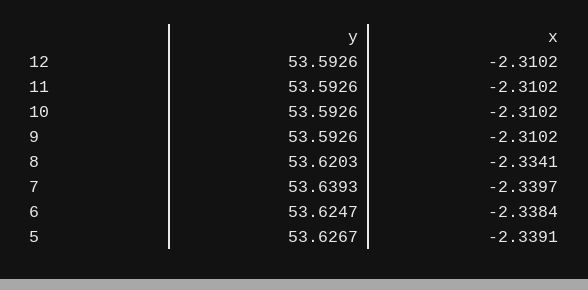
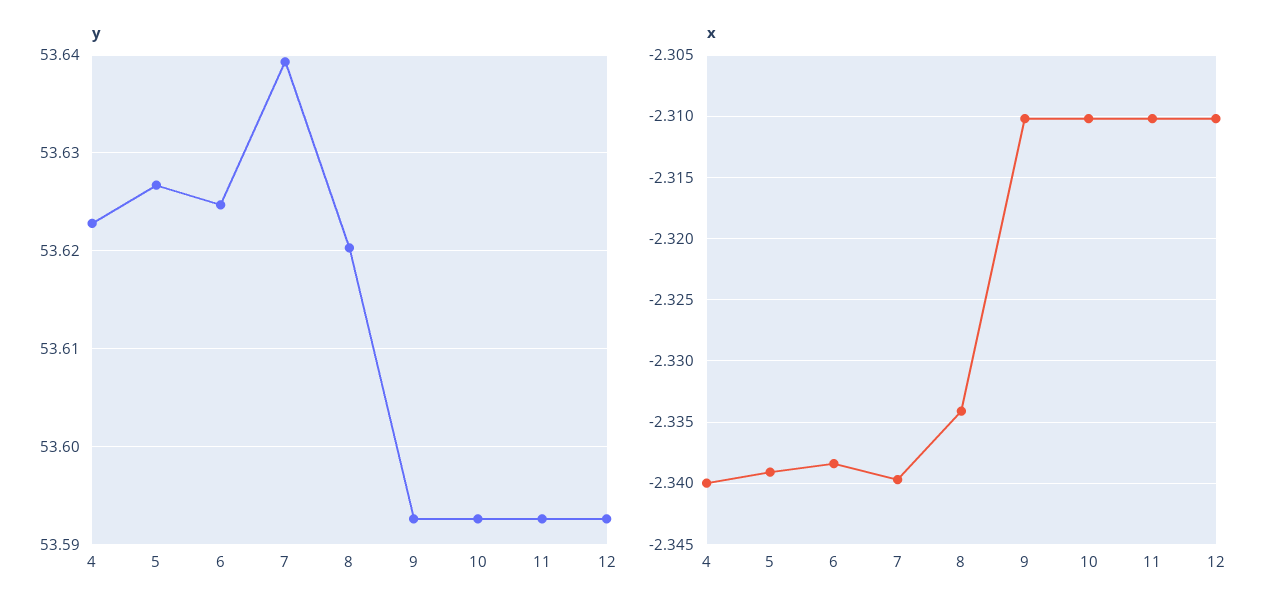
  {
    "y": {
      "12": 53.5926,
      "11": 53.5926,
      "10": 53.5926,
      "9": 53.5926,
      "8": 53.6203,
      "7": 53.6393,
      "6": 53.6247,
-     "5": 53.6267
+     "5": 53.6267,
+     "4": 53.623
    },
    "x": {
      "12": -2.3102,
      "11": -2.3102,
      "10": -2.3102,
      "9": -2.3102,
      "8": -2.3341,
      "7": -2.3397,
      "6": -2.3384,
-     "5": -2.3391
+     "5": -2.3391,
+     "4": -2.34
    }
  }

